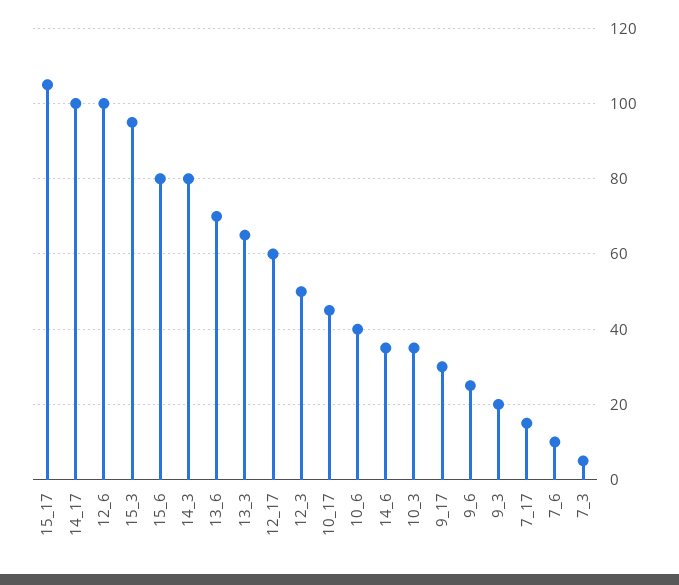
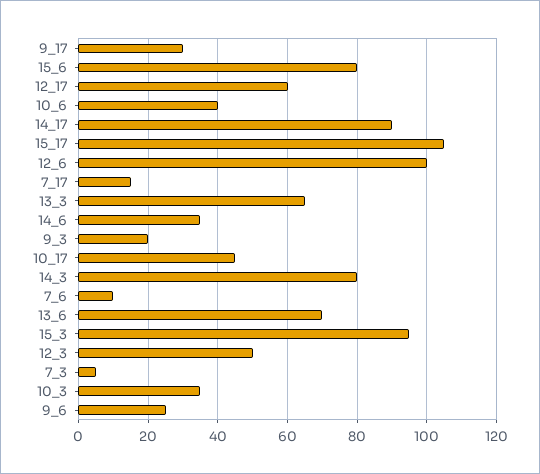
  {
    "15_17": 105,
-   "14_17": 100,
+   "14_17": 90,
    "12_6": 100,
    "15_3": 95,
    "15_6": 80,
    "14_3": 80,
    "13_6": 70,
    "13_3": 65,
    "12_17": 60,
    "12_3": 50,
    "10_17": 45,
    "10_6": 40,
    "14_6": 35,
    "10_3": 35,
    "9_17": 30,
    "9_6": 25,
    "9_3": 20,
    "7_17": 15,
    "7_6": 10,
    "7_3": 5
  }

